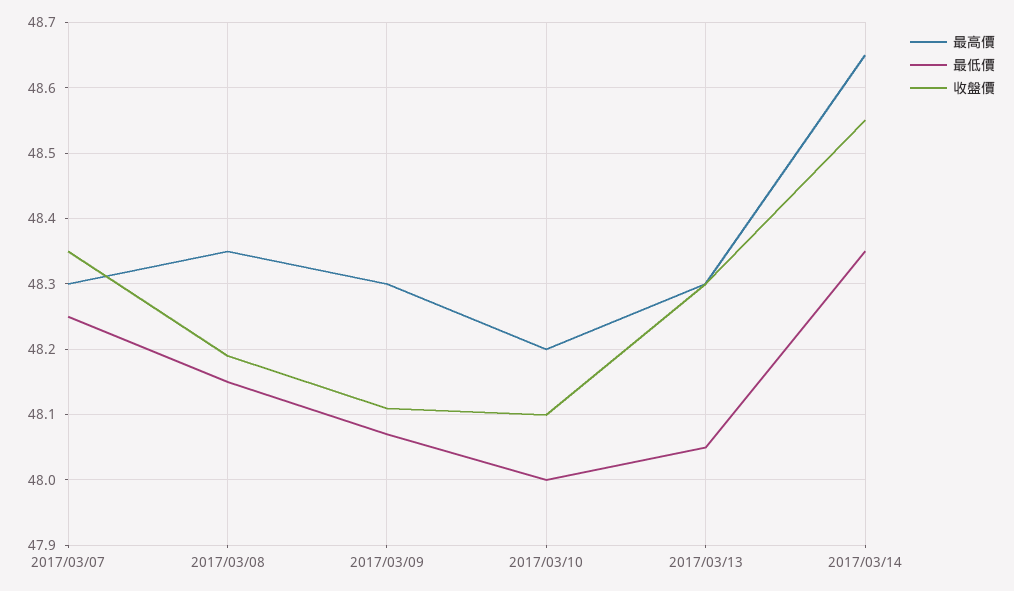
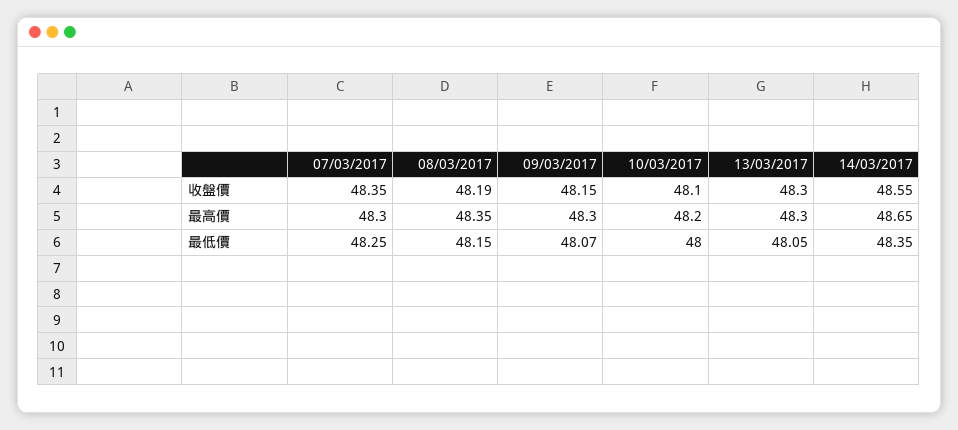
  {
    "最高價": {
      "2017/03/07": 48.3,
      "2017/03/08": 48.35,
      "2017/03/09": 48.3,
      "2017/03/10": 48.2,
      "2017/03/13": 48.3,
      "2017/03/14": 48.65
    },
    "最低價": {
      "2017/03/07": 48.25,
      "2017/03/08": 48.15,
      "2017/03/09": 48.07,
      "2017/03/10": 48,
      "2017/03/13": 48.05,
      "2017/03/14": 48.35
    },
    "收盤價": {
      "2017/03/07": 48.35,
      "2017/03/08": 48.19,
-     "2017/03/09": 48.11,
+     "2017/03/09": 48.15,
      "2017/03/10": 48.1,
      "2017/03/13": 48.3,
      "2017/03/14": 48.55
    }
  }

